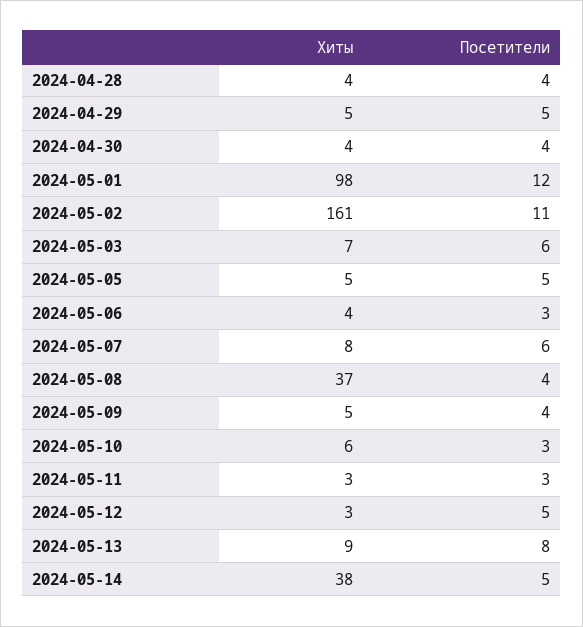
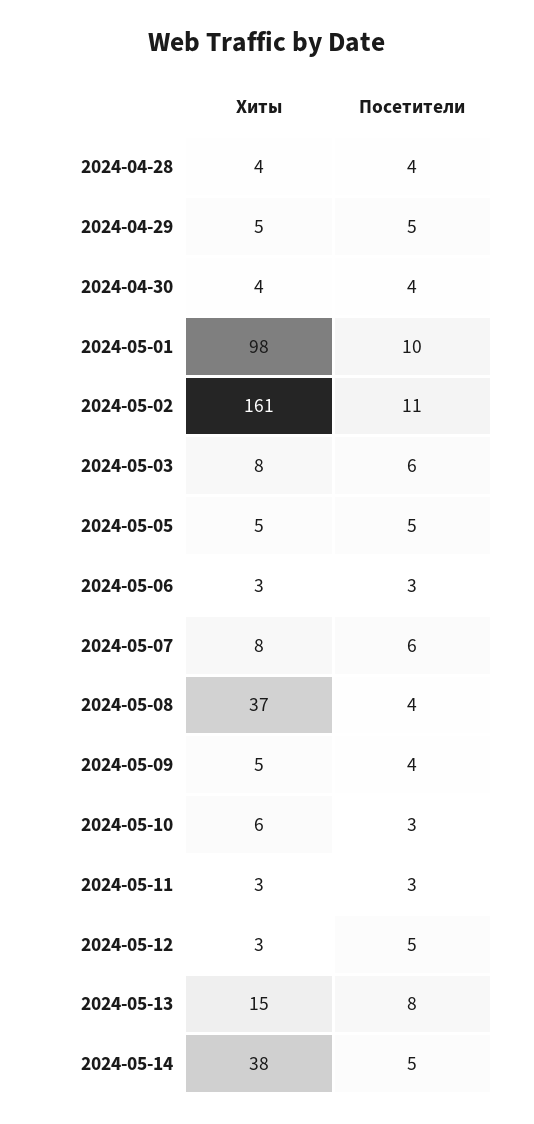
  {
    "Хиты": {
      "2024-04-28": 4,
      "2024-04-29": 5,
      "2024-04-30": 4,
      "2024-05-01": 98,
      "2024-05-02": 161,
-     "2024-05-03": 7,
+     "2024-05-03": 8,
      "2024-05-05": 5,
-     "2024-05-06": 4,
+     "2024-05-06": 3,
      "2024-05-07": 8,
      "2024-05-08": 37,
      "2024-05-09": 5,
      "2024-05-10": 6,
      "2024-05-11": 3,
      "2024-05-12": 3,
-     "2024-05-13": 9,
+     "2024-05-13": 15,
      "2024-05-14": 38
    },
    "Посетители": {
      "2024-04-28": 4,
      "2024-04-29": 5,
      "2024-04-30": 4,
-     "2024-05-01": 12,
+     "2024-05-01": 10,
      "2024-05-02": 11,
      "2024-05-03": 6,
      "2024-05-05": 5,
      "2024-05-06": 3,
      "2024-05-07": 6,
      "2024-05-08": 4,
      "2024-05-09": 4,
      "2024-05-10": 3,
      "2024-05-11": 3,
      "2024-05-12": 5,
      "2024-05-13": 8,
      "2024-05-14": 5
    }
  }

